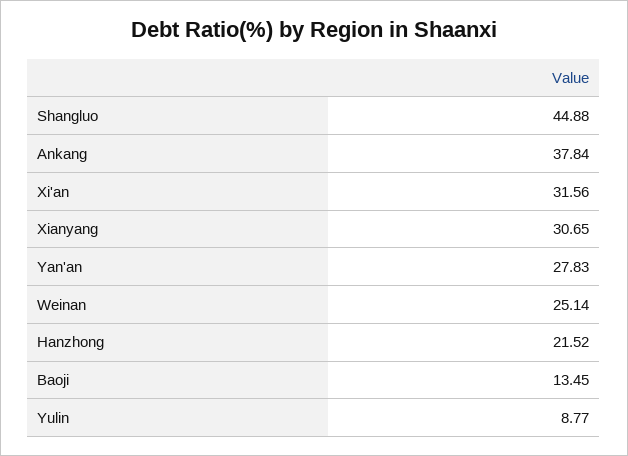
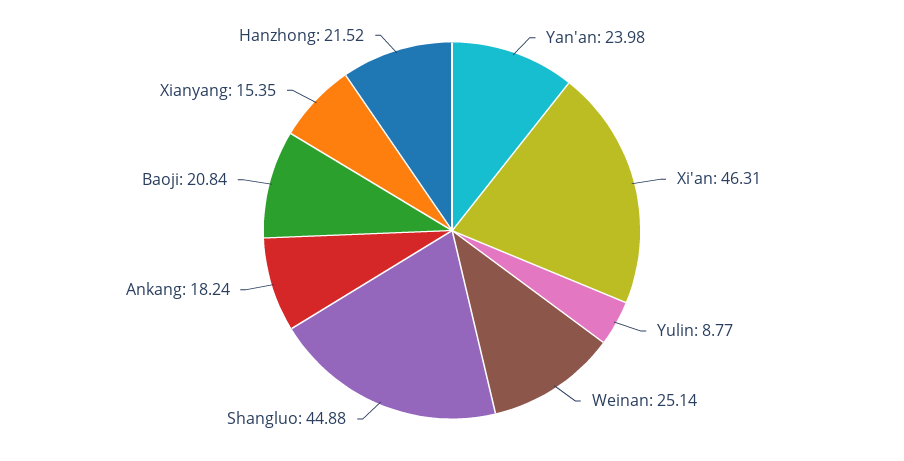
  {
    "Shangluo": 44.88,
-   "Ankang": 37.84,
+   "Ankang": 18.24,
-   "Xi'an": 31.56,
+   "Xi'an": 46.31,
-   "Xianyang": 30.65,
+   "Xianyang": 15.35,
-   "Yan'an": 27.83,
+   "Yan'an": 23.98,
    "Weinan": 25.14,
    "Hanzhong": 21.52,
-   "Baoji": 13.45,
+   "Baoji": 20.84,
    "Yulin": 8.77
  }

